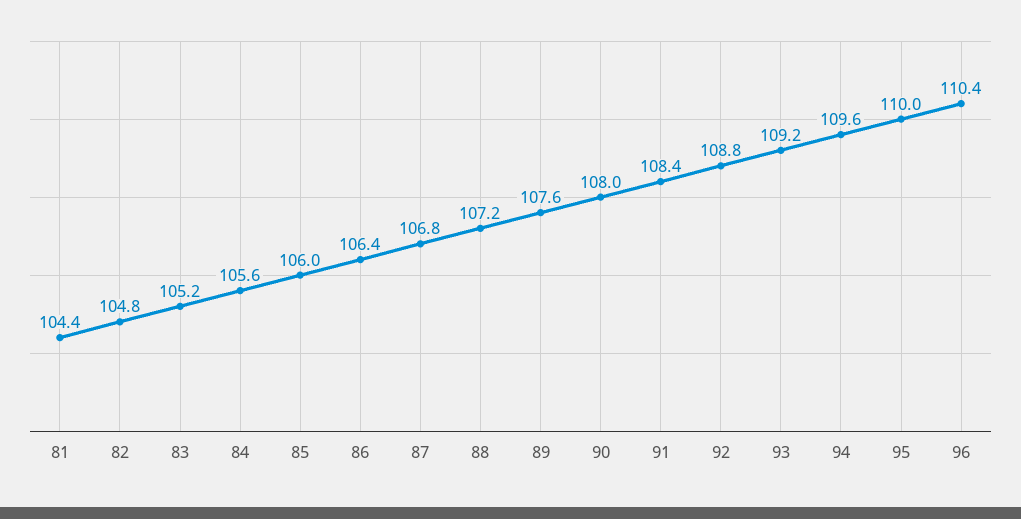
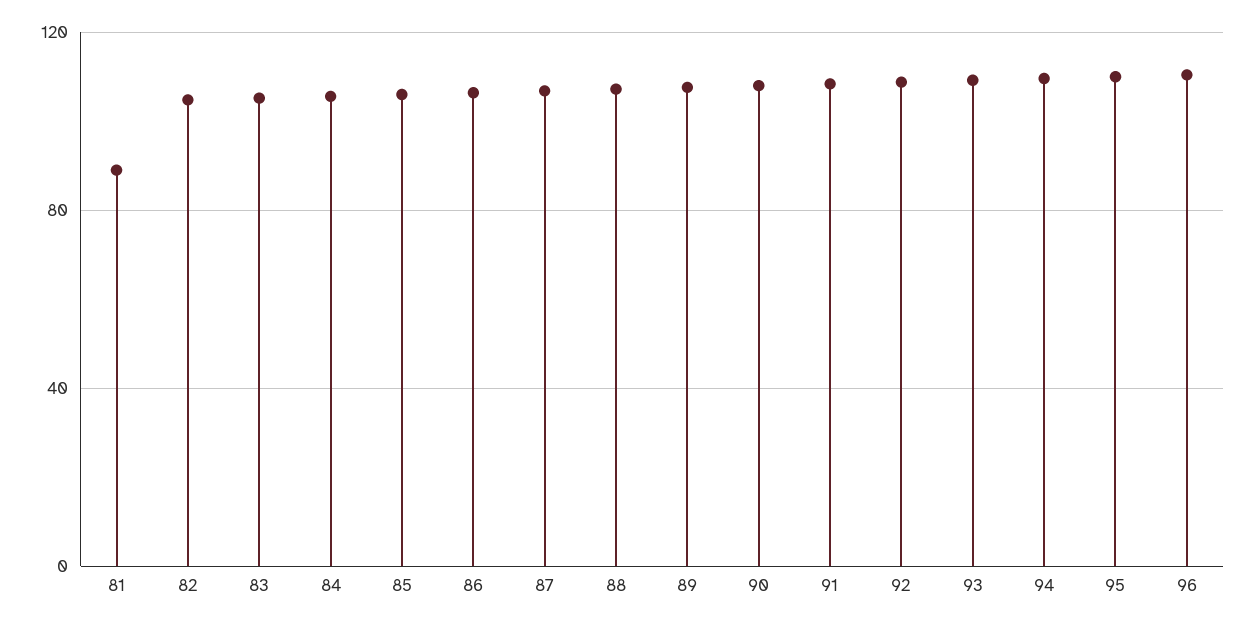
  {
-   "81": 104.4,
+   "81": 90,
    "82": 104.8,
    "83": 105.2,
    "84": 105.6,
    "85": 106,
    "86": 106.4,
    "87": 106.8,
    "88": 107.2,
    "89": 107.6,
    "90": 108,
    "91": 108.4,
    "92": 108.8,
    "93": 109.2,
    "94": 109.6,
    "95": 110,
    "96": 110.4
  }

